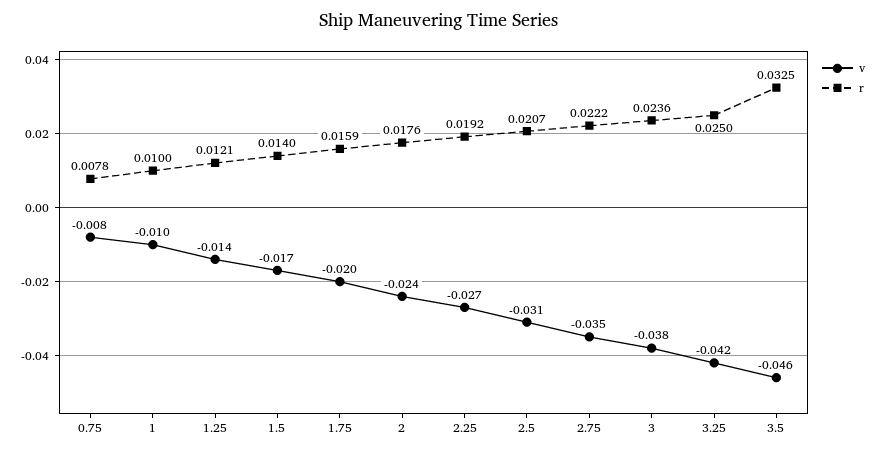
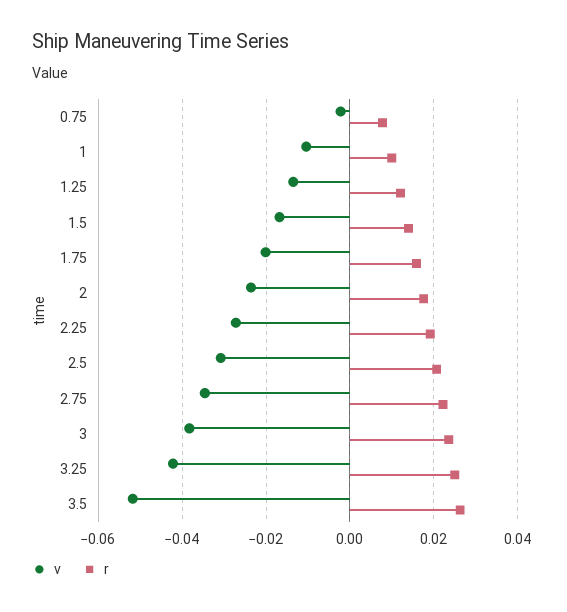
  {
    "v": {
-     "0.75": -0.008,
+     "0.75": -0.002,
      "1": -0.01,
      "1.25": -0.014,
      "1.5": -0.017,
      "1.75": -0.02,
      "2": -0.024,
      "2.25": -0.027,
      "2.5": -0.031,
      "2.75": -0.035,
      "3": -0.038,
      "3.25": -0.042,
-     "3.5": -0.046
+     "3.5": -0.052
    },
    "r": {
      "0.75": 0.0078,
      "1": 0.01,
      "1.25": 0.0121,
      "1.5": 0.014,
      "1.75": 0.0159,
      "2": 0.0176,
      "2.25": 0.0192,
      "2.5": 0.0207,
      "2.75": 0.0222,
      "3": 0.0236,
      "3.25": 0.025,
-     "3.5": 0.0325
+     "3.5": 0.026
    }
  }

